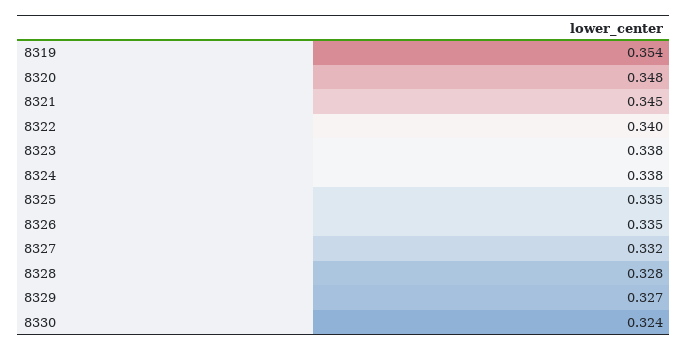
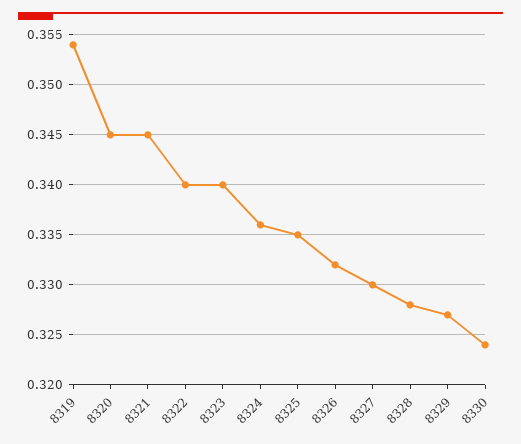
  {
    "8319": 0.354,
-   "8320": 0.348,
+   "8320": 0.345,
    "8321": 0.345,
    "8322": 0.34,
-   "8323": 0.338,
+   "8323": 0.34,
-   "8324": 0.338,
+   "8324": 0.336,
    "8325": 0.335,
-   "8326": 0.335,
+   "8326": 0.332,
-   "8327": 0.332,
+   "8327": 0.33,
    "8328": 0.328,
    "8329": 0.327,
    "8330": 0.324
  }

